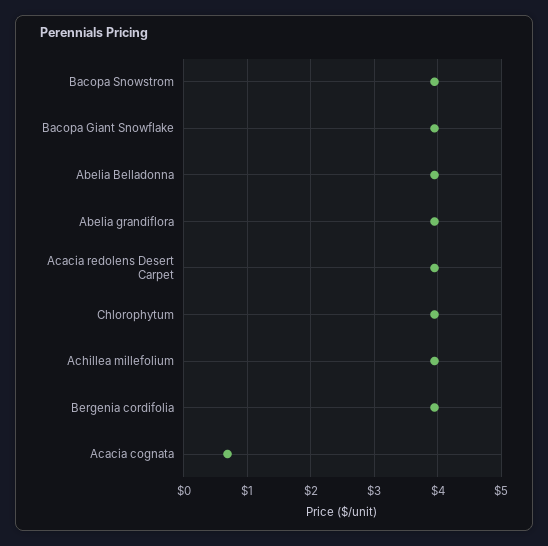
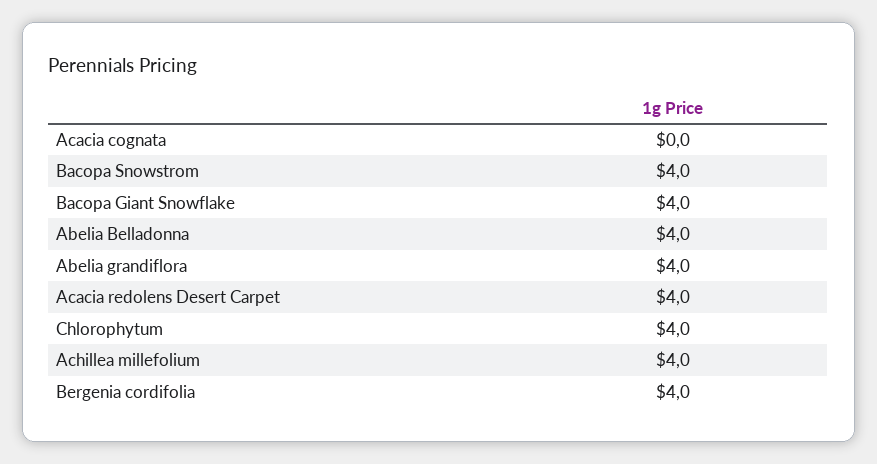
  {
    "Bacopa Snowstrom": 4,
    "Bacopa Giant Snowflake": 4,
    "Abelia Belladonna": 4,
    "Abelia grandiflora": 4,
    "Acacia redolens Desert Carpet": 4,
    "Chlorophytum": 4,
    "Achillea millefolium": 4,
    "Bergenia cordifolia": 4,
-   "Acacia cognata": 0.7
+   "Acacia cognata": 0
  }

